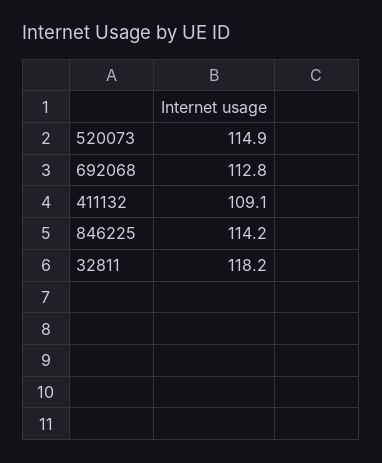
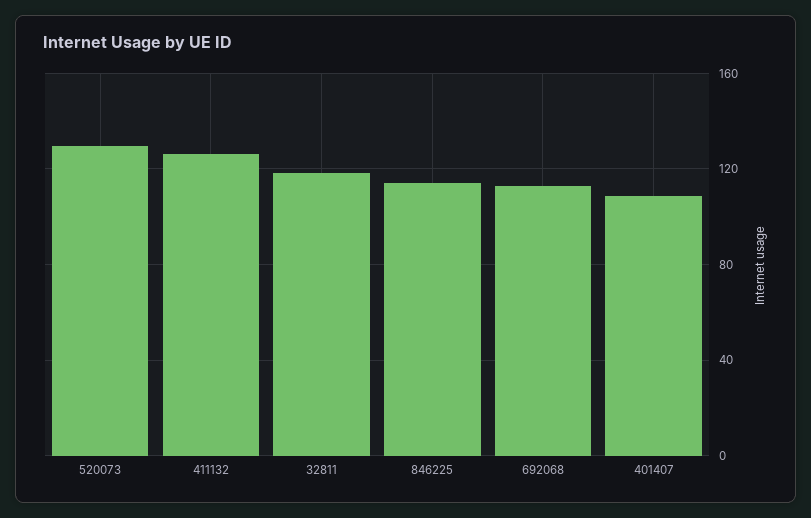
  {
-   "520073": 114.9,
+   "520073": 130,
    "692068": 112.8,
-   "411132": 109.1,
+   "411132": 125,
    "846225": 114.2,
-   "32811": 118.2
+   "32811": 118.2,
+   "401407": 110
  }

